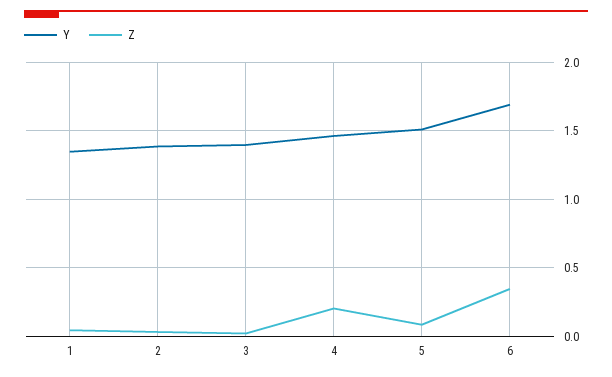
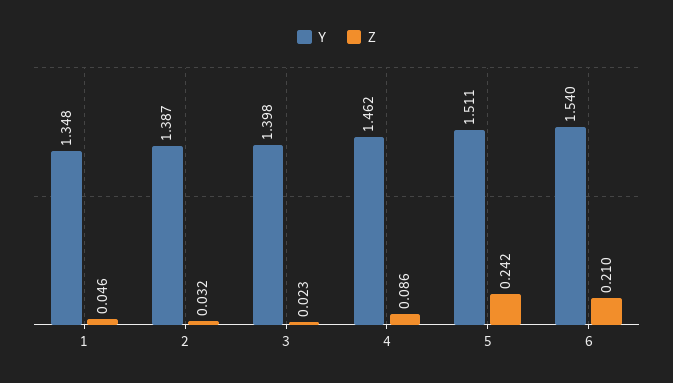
  {
    "Y": {
      "1": 1.348,
      "2": 1.387,
      "3": 1.398,
      "4": 1.462,
      "5": 1.511,
-     "6": 1.7
+     "6": 1.54
    },
    "Z": {
      "1": 0.046,
      "2": 0.032,
      "3": 0.023,
-     "4": 0.2,
+     "4": 0.086,
-     "5": 0.1,
+     "5": 0.242,
-     "6": 0.35
+     "6": 0.21
    }
  }

